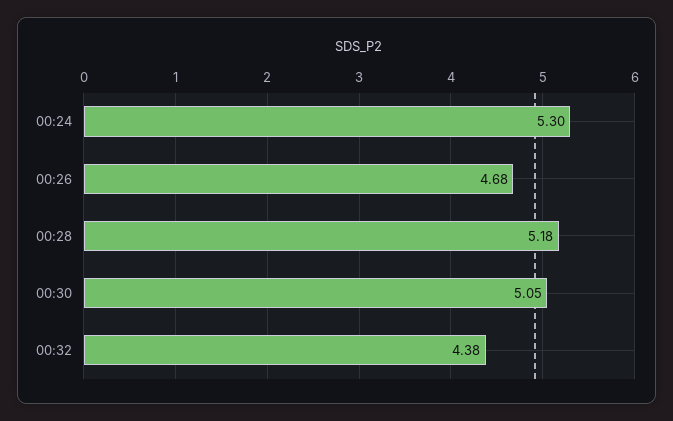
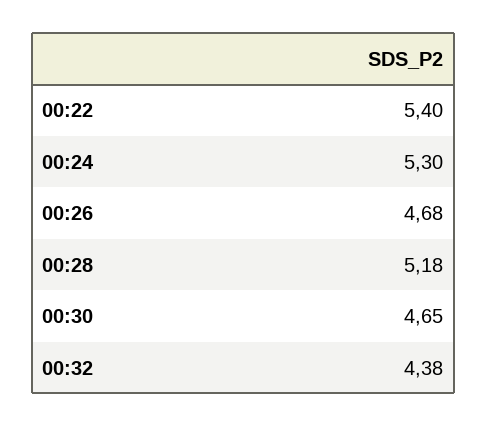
  {
    "00:24": 5.3,
    "00:26": 4.68,
    "00:28": 5.18,
-   "00:30": 5.05,
+   "00:30": 4.65,
-   "00:32": 4.38
+   "00:32": 4.38,
+   "00:22": 5.4
  }

